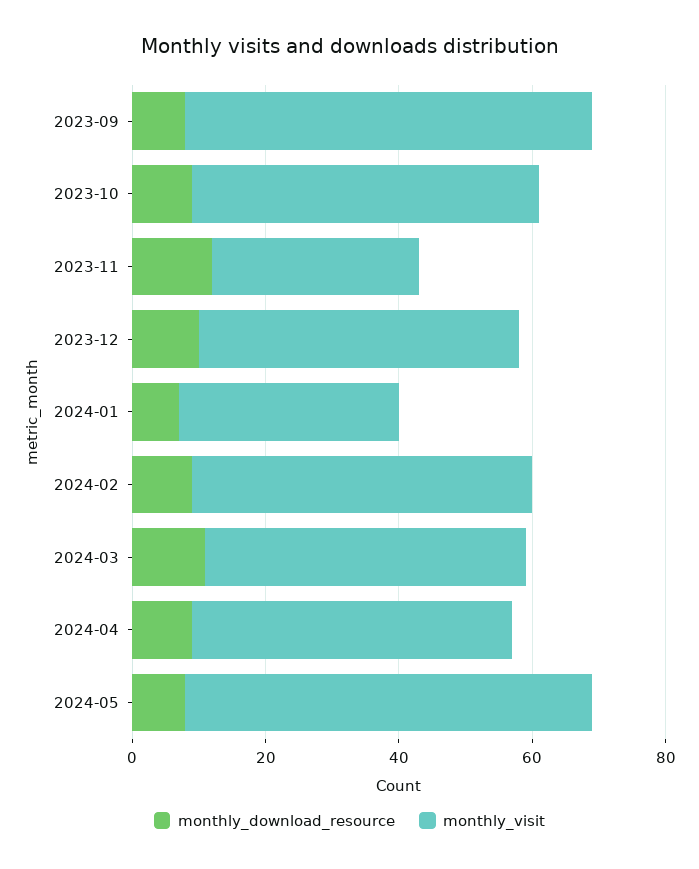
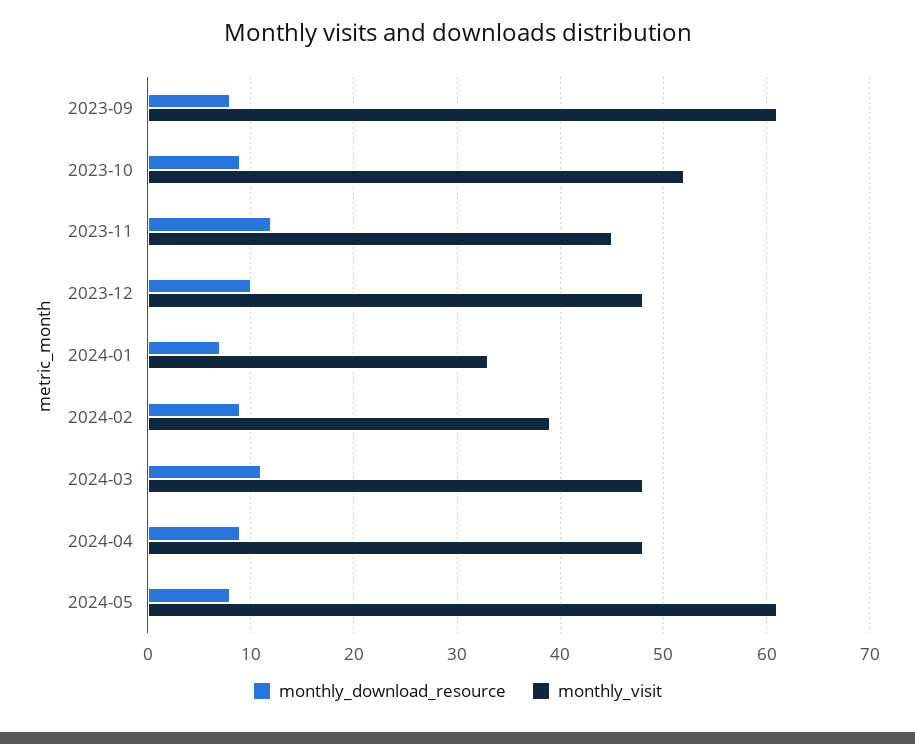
  {
    "monthly_download_resource": {
      "2023-09": 8,
      "2023-10": 9,
      "2023-11": 12,
      "2023-12": 10,
      "2024-01": 7,
      "2024-02": 9,
      "2024-03": 11,
      "2024-04": 9,
      "2024-05": 8
    },
    "monthly_visit": {
      "2023-09": 61,
      "2023-10": 52,
-     "2023-11": 30,
+     "2023-11": 45,
      "2023-12": 48,
      "2024-01": 33,
-     "2024-02": 50,
+     "2024-02": 39,
      "2024-03": 48,
      "2024-04": 48,
      "2024-05": 61
    }
  }

